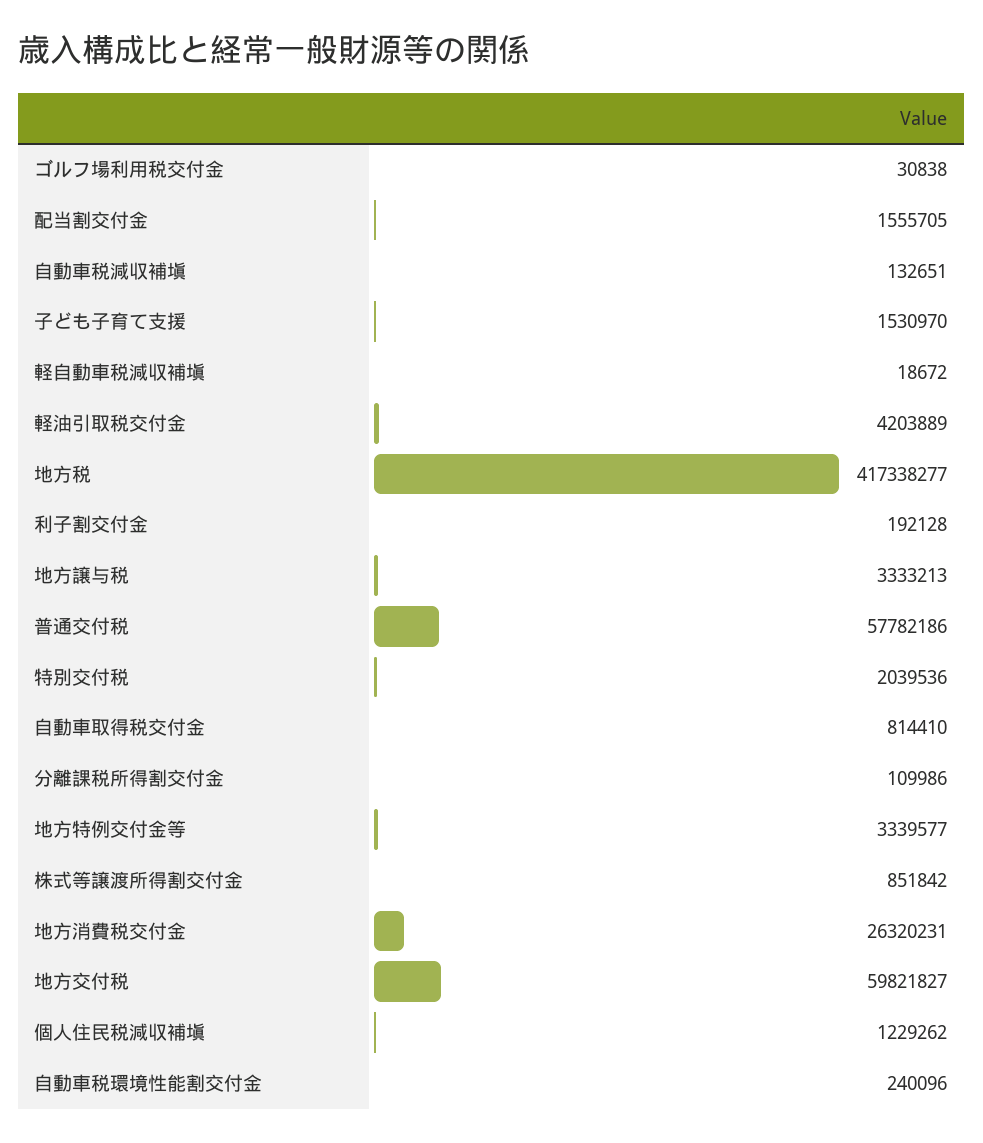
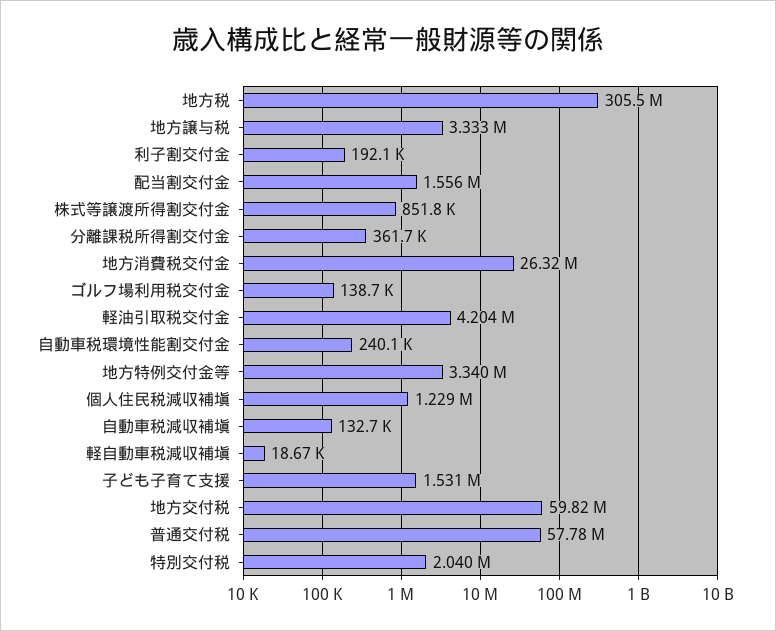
  {
-   "ゴルフ場利用税交付金": 30838,
+   "ゴルフ場利用税交付金": 138700,
    "配当割交付金": 1555705,
    "自動車税減収補塡": 132651,
    "子ども子育て支援": 1530970,
    "軽自動車税減収補塡": 18672,
    "軽油引取税交付金": 4203889,
-   "地方税": 417338277,
+   "地方税": 305500000,
    "利子割交付金": 192128,
    "地方譲与税": 3333213,
    "普通交付税": 57782186,
    "特別交付税": 2039536,
-   "自動車取得税交付金": 814410,
-   "分離課税所得割交付金": 109986,
+   "分離課税所得割交付金": 361700,
    "地方特例交付金等": 3339577,
    "株式等譲渡所得割交付金": 851842,
    "地方消費税交付金": 26320231,
    "地方交付税": 59821827,
    "個人住民税減収補塡": 1229262,
    "自動車税環境性能割交付金": 240096
  }

